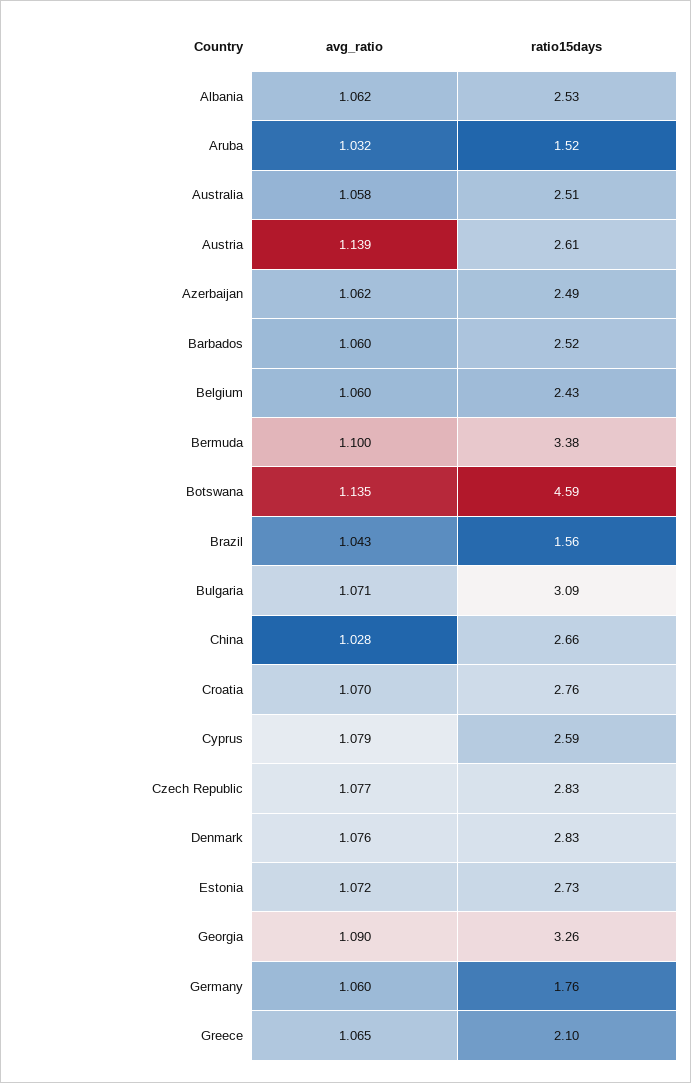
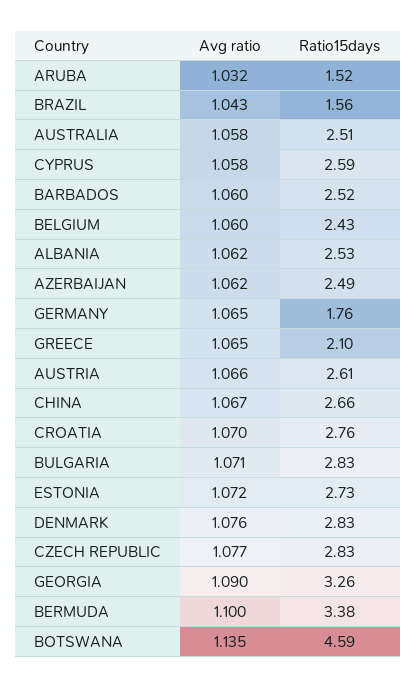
  {
    "avg_ratio": {
      "Albania": 1.062,
      "Aruba": 1.032,
      "Australia": 1.058,
-     "Austria": 1.139,
+     "Austria": 1.066,
      "Azerbaijan": 1.062,
      "Barbados": 1.06,
      "Belgium": 1.06,
      "Bermuda": 1.1,
      "Botswana": 1.135,
      "Brazil": 1.043,
      "Bulgaria": 1.071,
-     "China": 1.028,
+     "China": 1.067,
      "Croatia": 1.07,
-     "Cyprus": 1.079,
+     "Cyprus": 1.058,
      "Czech Republic": 1.077,
      "Denmark": 1.076,
      "Estonia": 1.072,
      "Georgia": 1.09,
-     "Germany": 1.06,
+     "Germany": 1.065,
      "Greece": 1.065
    },
    "ratio15days": {
      "Albania": 2.53,
      "Aruba": 1.52,
      "Australia": 2.51,
      "Austria": 2.61,
      "Azerbaijan": 2.49,
      "Barbados": 2.52,
      "Belgium": 2.43,
      "Bermuda": 3.38,
      "Botswana": 4.59,
      "Brazil": 1.56,
-     "Bulgaria": 3.09,
+     "Bulgaria": 2.83,
      "China": 2.66,
      "Croatia": 2.76,
      "Cyprus": 2.59,
      "Czech Republic": 2.83,
      "Denmark": 2.83,
      "Estonia": 2.73,
      "Georgia": 3.26,
      "Germany": 1.76,
      "Greece": 2.1
    }
  }

